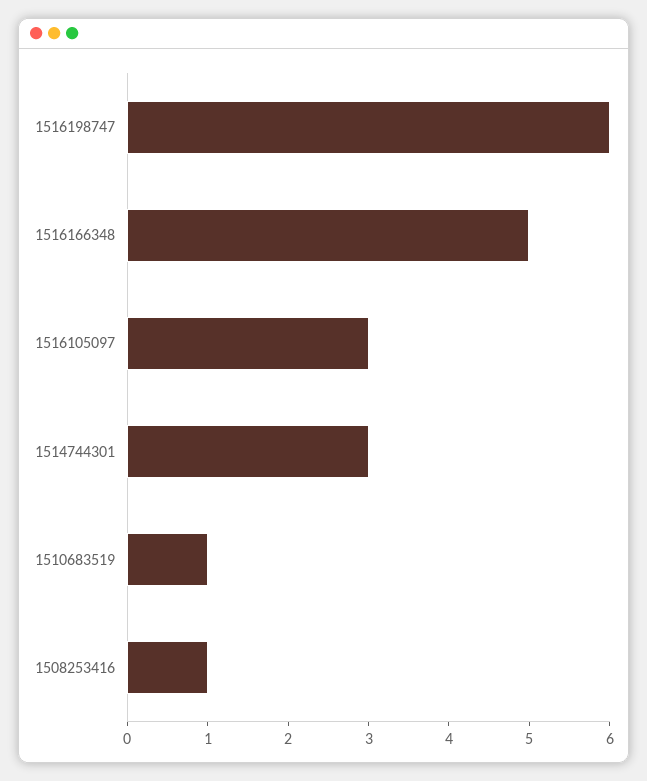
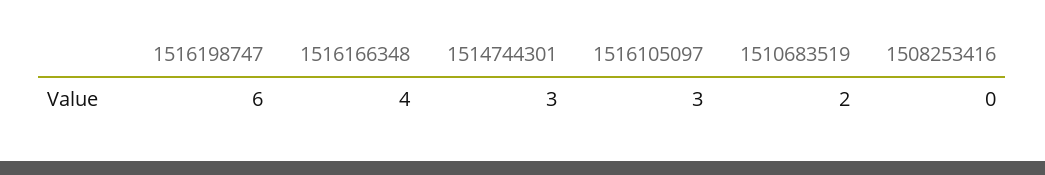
  {
    "1516198747": 6,
-   "1516166348": 5,
+   "1516166348": 4,
    "1516105097": 3,
    "1514744301": 3,
-   "1510683519": 1,
+   "1510683519": 2,
-   "1508253416": 1
+   "1508253416": 0
  }

